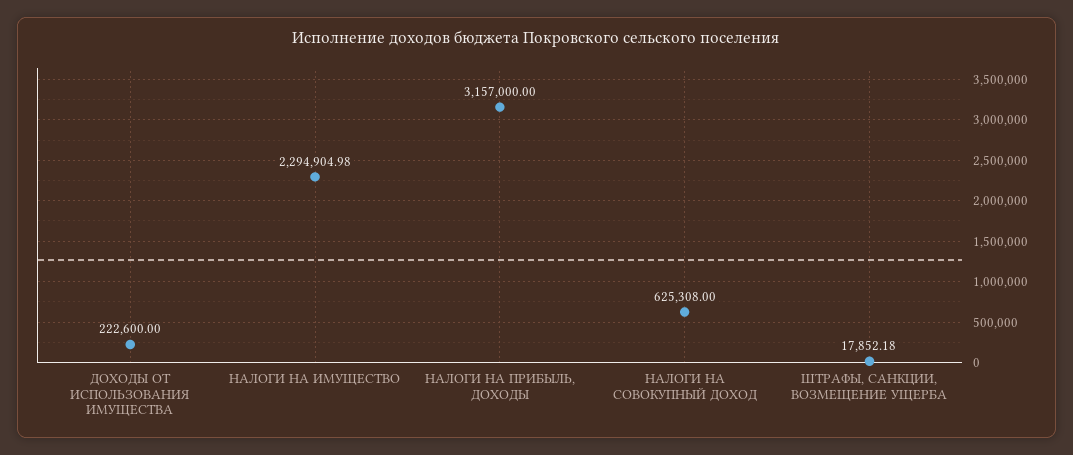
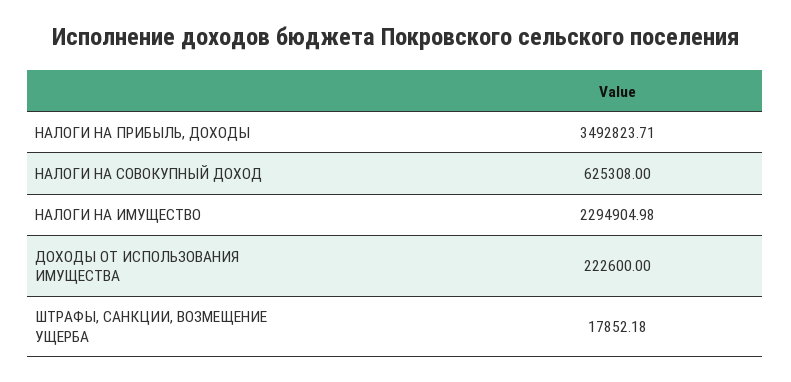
  {
    "ДОХОДЫ ОТ ИСПОЛЬЗОВАНИЯ ИМУЩЕСТВА": 222600,
    "НАЛОГИ НА ИМУЩЕСТВО": 2294904.98,
-   "НАЛОГИ НА ПРИБЫЛЬ, ДОХОДЫ": 3157000,
+   "НАЛОГИ НА ПРИБЫЛЬ, ДОХОДЫ": 3492823.71,
    "НАЛОГИ НА СОВОКУПНЫЙ ДОХОД": 625308,
    "ШТРАФЫ, САНКЦИИ, ВОЗМЕЩЕНИЕ УЩЕРБА": 17852.18
  }

